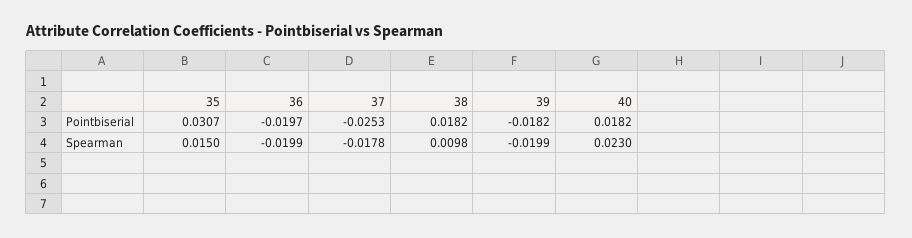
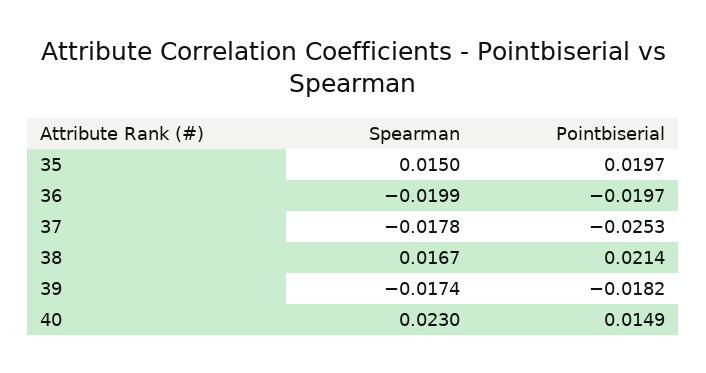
  {
    "35": {
-     "Pointbiserial": 0.0307,
+     "Pointbiserial": 0.0197,
      "Spearman": 0.015
    },
    "36": {
      "Pointbiserial": -0.0197,
      "Spearman": -0.0199
    },
    "37": {
      "Pointbiserial": -0.0253,
      "Spearman": -0.0178
    },
    "38": {
-     "Pointbiserial": 0.0182,
+     "Pointbiserial": 0.0214,
-     "Spearman": 0.0098
+     "Spearman": 0.0167
    },
    "39": {
      "Pointbiserial": -0.0182,
-     "Spearman": -0.0199
+     "Spearman": -0.0174
    },
    "40": {
-     "Pointbiserial": 0.0182,
+     "Pointbiserial": 0.0149,
      "Spearman": 0.023
    }
  }

